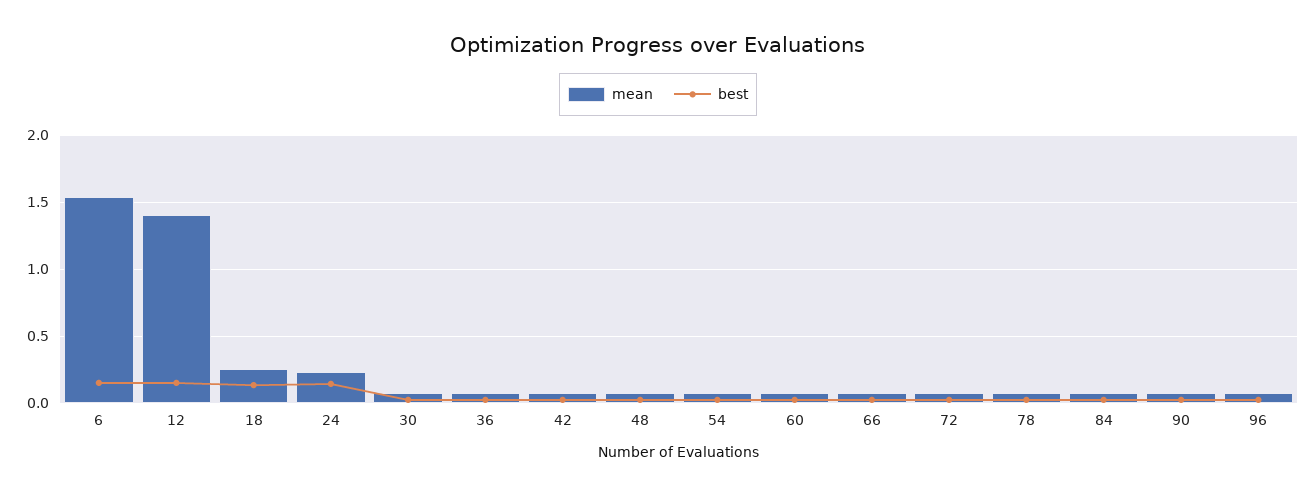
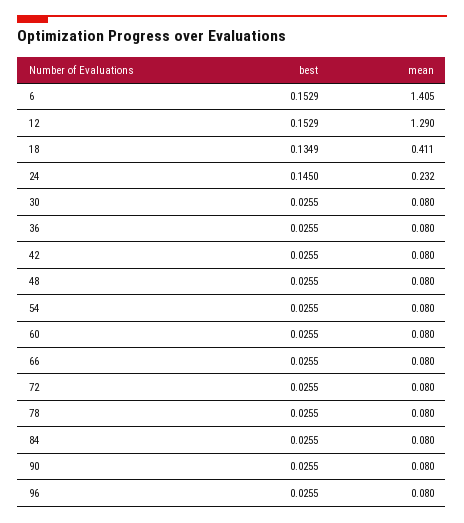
  {
    "mean": {
-     "6": 1.55,
+     "6": 1.405,
-     "12": 1.4,
+     "12": 1.29,
-     "18": 0.25,
+     "18": 0.411,
      "24": 0.232,
      "30": 0.08,
      "36": 0.08,
      "42": 0.08,
      "48": 0.08,
      "54": 0.08,
      "60": 0.08,
      "66": 0.08,
      "72": 0.08,
      "78": 0.08,
      "84": 0.08,
      "90": 0.08,
      "96": 0.08
    },
    "best": {
      "6": 0.1529,
      "12": 0.1529,
      "18": 0.1349,
      "24": 0.145,
      "30": 0.0255,
      "36": 0.0255,
      "42": 0.0255,
      "48": 0.0255,
      "54": 0.0255,
      "60": 0.0255,
      "66": 0.0255,
      "72": 0.0255,
      "78": 0.0255,
      "84": 0.0255,
      "90": 0.0255,
      "96": 0.0255
    }
  }

